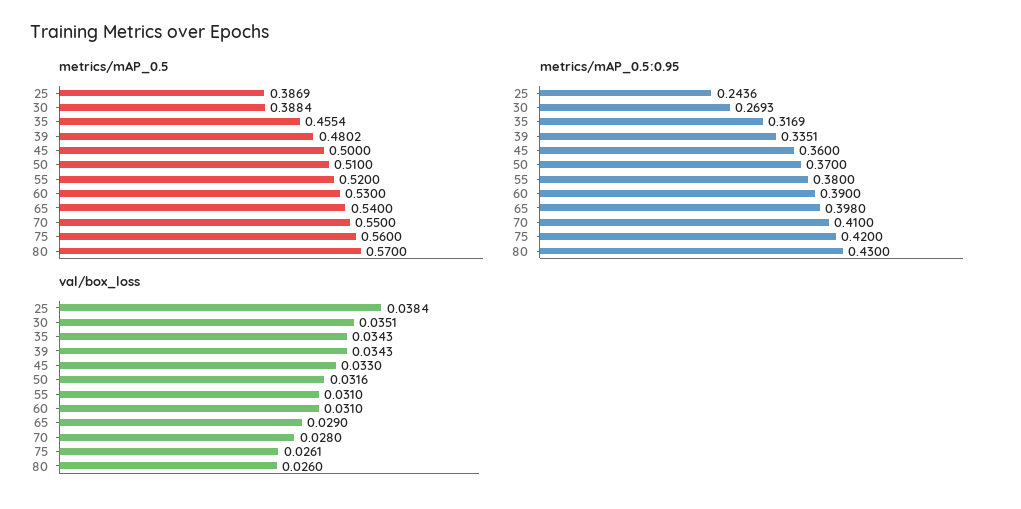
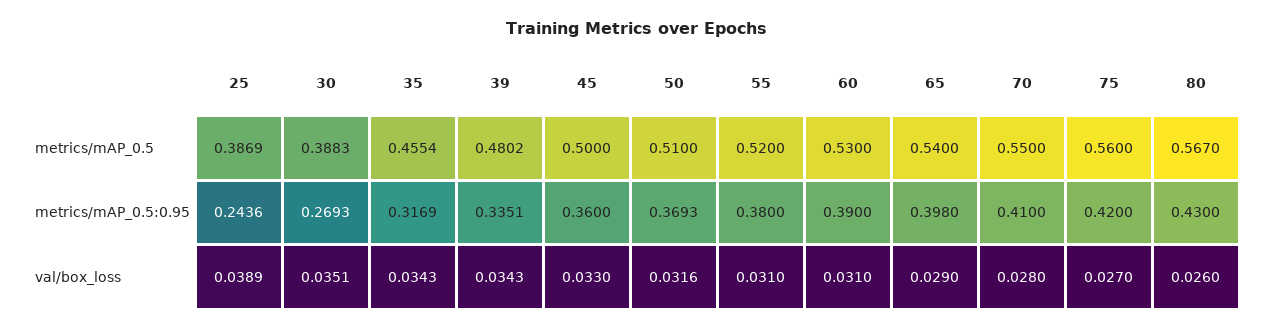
  {
    "metrics/mAP_0.5": {
      "25": 0.3869,
-     "30": 0.3884,
+     "30": 0.3883,
      "35": 0.4554,
      "39": 0.4802,
      "45": 0.5,
      "50": 0.51,
      "55": 0.52,
      "60": 0.53,
      "65": 0.54,
      "70": 0.55,
      "75": 0.56,
-     "80": 0.57
+     "80": 0.567
    },
    "metrics/mAP_0.5:0.95": {
      "25": 0.2436,
      "30": 0.2693,
      "35": 0.3169,
      "39": 0.3351,
      "45": 0.36,
-     "50": 0.37,
+     "50": 0.3693,
      "55": 0.38,
      "60": 0.39,
      "65": 0.398,
      "70": 0.41,
      "75": 0.42,
      "80": 0.43
    },
    "val/box_loss": {
-     "25": 0.0384,
+     "25": 0.0389,
      "30": 0.0351,
      "35": 0.0343,
      "39": 0.0343,
      "45": 0.033,
      "50": 0.0316,
      "55": 0.031,
      "60": 0.031,
      "65": 0.029,
      "70": 0.028,
-     "75": 0.0261,
+     "75": 0.027,
      "80": 0.026
    }
  }

